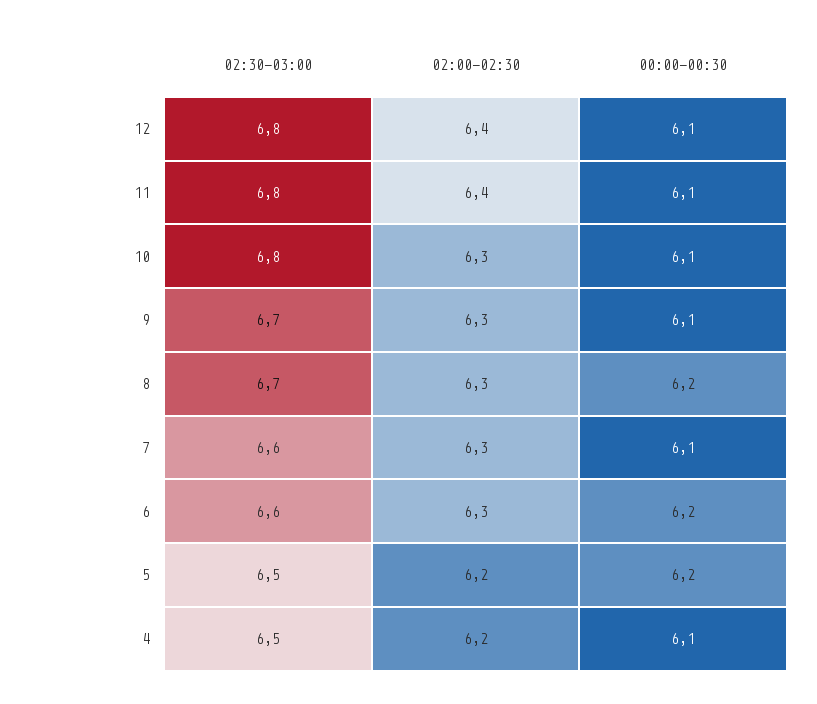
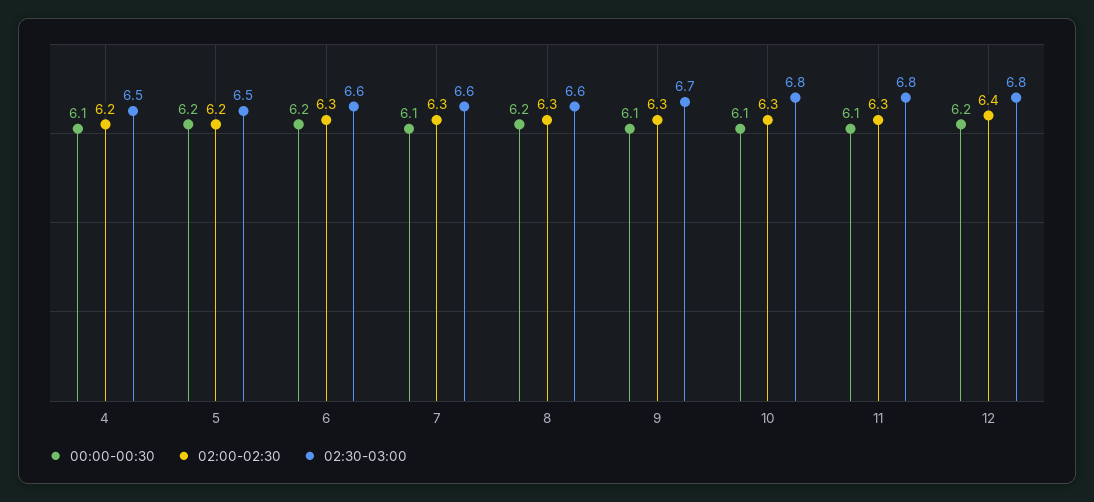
  {
    "02:30-03:00": {
      "12": 6.8,
      "11": 6.8,
      "10": 6.8,
      "9": 6.7,
-     "8": 6.7,
+     "8": 6.6,
      "7": 6.6,
      "6": 6.6,
      "5": 6.5,
      "4": 6.5
    },
    "02:00-02:30": {
      "12": 6.4,
-     "11": 6.4,
+     "11": 6.3,
      "10": 6.3,
      "9": 6.3,
      "8": 6.3,
      "7": 6.3,
      "6": 6.3,
      "5": 6.2,
      "4": 6.2
    },
    "00:00-00:30": {
-     "12": 6.1,
+     "12": 6.2,
      "11": 6.1,
      "10": 6.1,
      "9": 6.1,
      "8": 6.2,
      "7": 6.1,
      "6": 6.2,
      "5": 6.2,
      "4": 6.1
    }
  }

